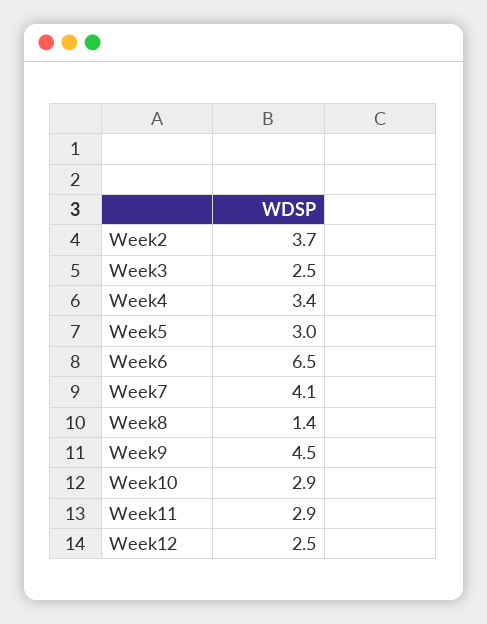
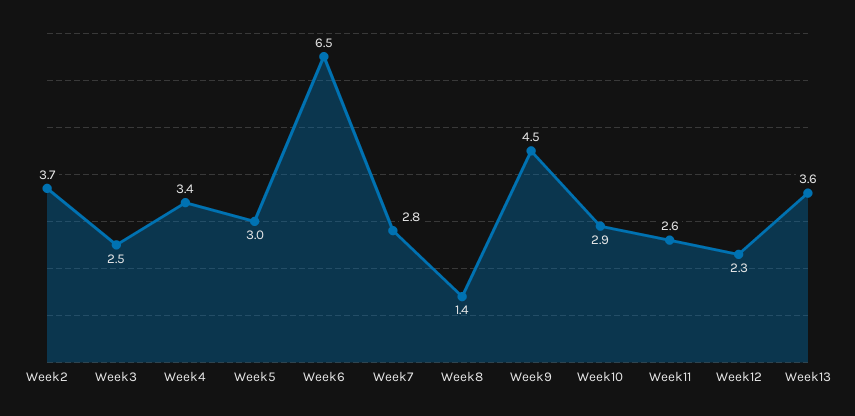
  {
    "Week2": 3.7,
    "Week3": 2.5,
    "Week4": 3.4,
    "Week5": 3,
    "Week6": 6.5,
-   "Week7": 4.1,
+   "Week7": 2.8,
    "Week8": 1.4,
    "Week9": 4.5,
    "Week10": 2.9,
-   "Week11": 2.9,
+   "Week11": 2.6,
-   "Week12": 2.5
+   "Week12": 2.3,
+   "Week13": 3.6
  }

